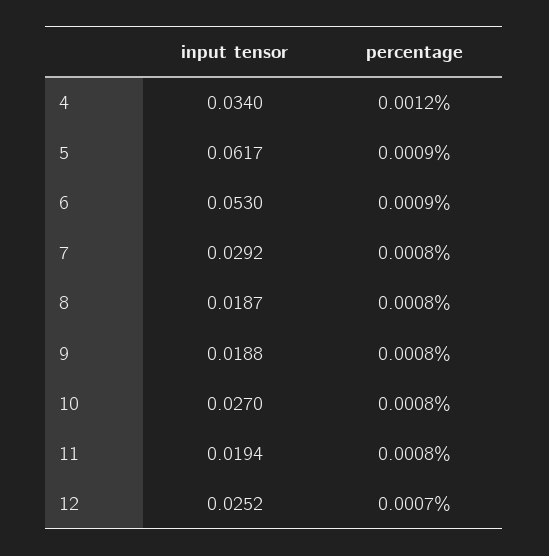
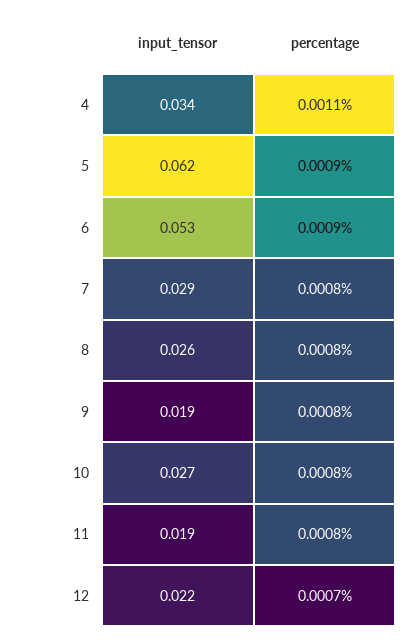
  {
    "input tensor": {
      "4": 0.034,
      "5": 0.0617,
      "6": 0.053,
      "7": 0.0292,
-     "8": 0.0187,
+     "8": 0.026,
      "9": 0.0188,
      "10": 0.027,
      "11": 0.0194,
-     "12": 0.0252
+     "12": 0.022
    },
    "percentage": {
-     "4": 0.0012,
+     "4": 0.0011,
      "5": 0.0009,
      "6": 0.0009,
      "7": 0.0008,
      "8": 0.0008,
      "9": 0.0008,
      "10": 0.0008,
      "11": 0.0008,
      "12": 0.0007
    }
  }

